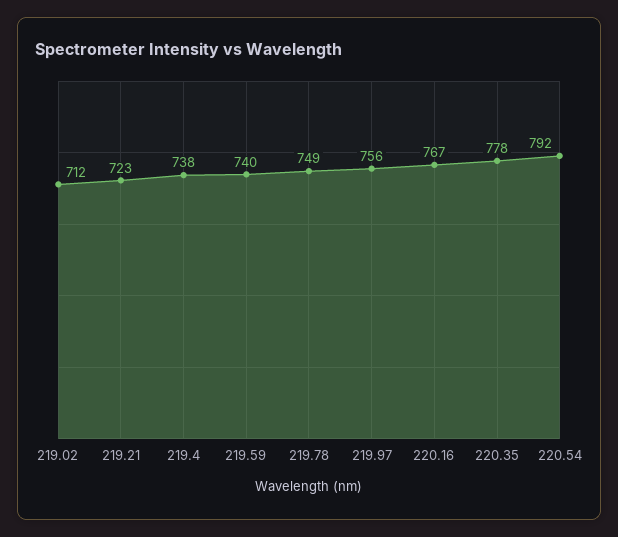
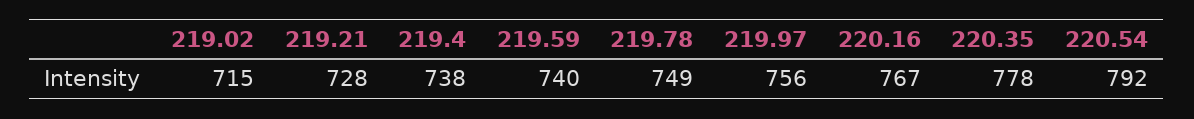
  {
-   "219.02": 712,
+   "219.02": 715,
-   "219.21": 723,
+   "219.21": 728,
    "219.4": 738,
    "219.59": 740,
    "219.78": 749,
    "219.97": 756,
    "220.16": 767,
    "220.35": 778,
    "220.54": 792
  }

